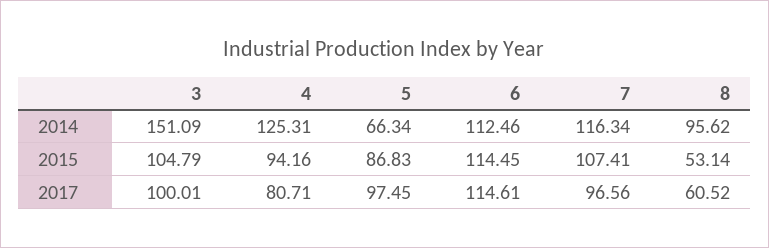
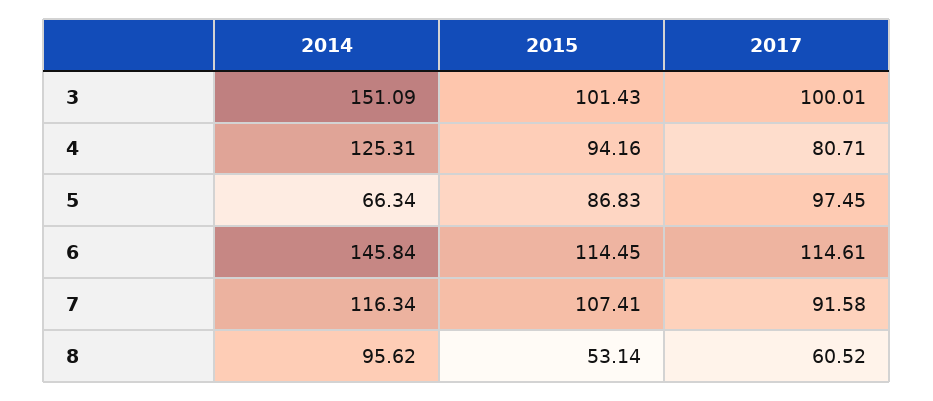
  {
    "3": {
      "2014": 151.09,
-     "2015": 104.79,
+     "2015": 101.43,
      "2017": 100.01
    },
    "4": {
      "2014": 125.31,
      "2015": 94.16,
      "2017": 80.71
    },
    "5": {
      "2014": 66.34,
      "2015": 86.83,
      "2017": 97.45
    },
    "6": {
-     "2014": 112.46,
+     "2014": 145.84,
      "2015": 114.45,
      "2017": 114.61
    },
    "7": {
      "2014": 116.34,
      "2015": 107.41,
-     "2017": 96.56
+     "2017": 91.58
    },
    "8": {
      "2014": 95.62,
      "2015": 53.14,
      "2017": 60.52
    }
  }

